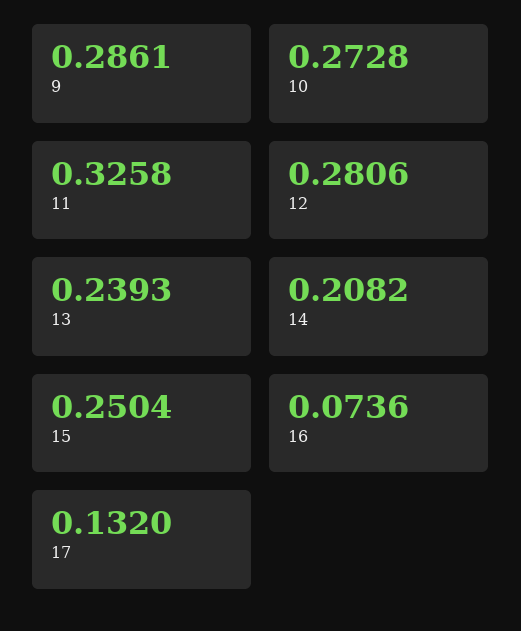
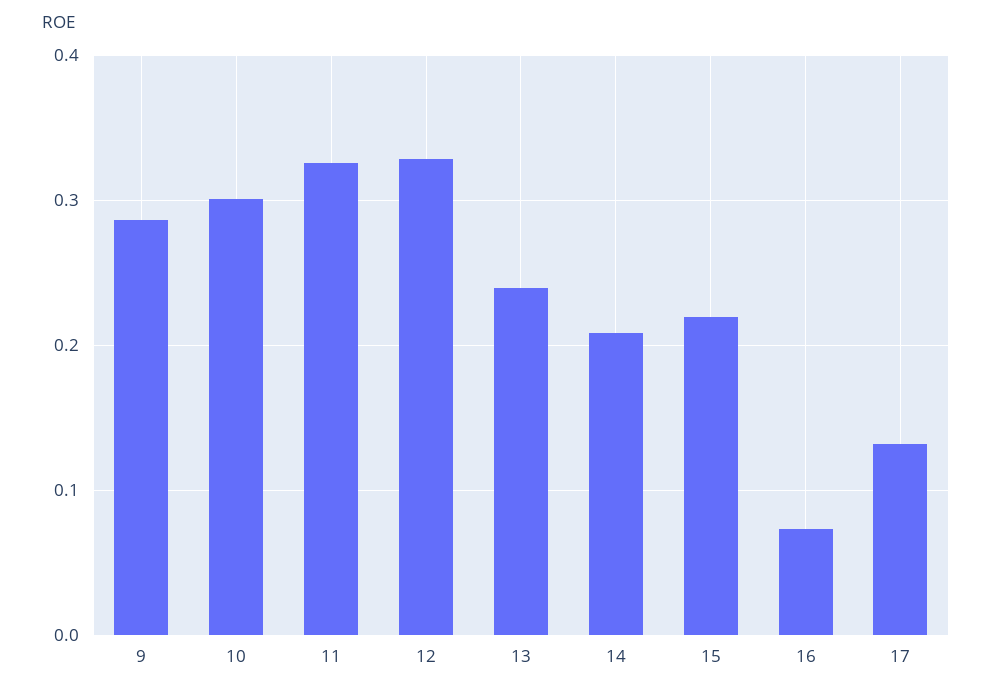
  {
    "9": 0.2861,
-   "10": 0.2728,
+   "10": 0.3,
    "11": 0.3258,
-   "12": 0.2806,
+   "12": 0.33,
    "13": 0.2393,
    "14": 0.2082,
-   "15": 0.2504,
+   "15": 0.22,
    "16": 0.0736,
    "17": 0.132
  }

